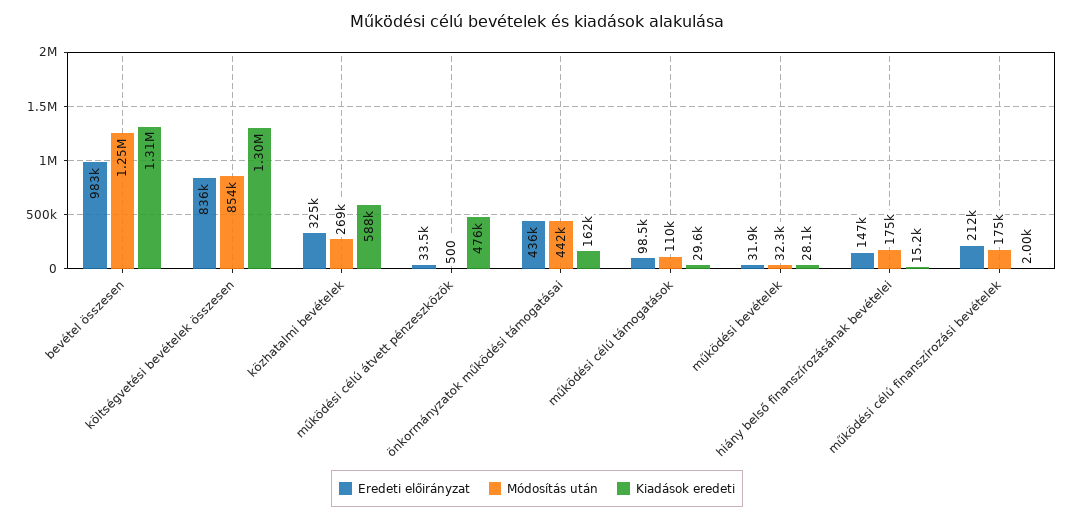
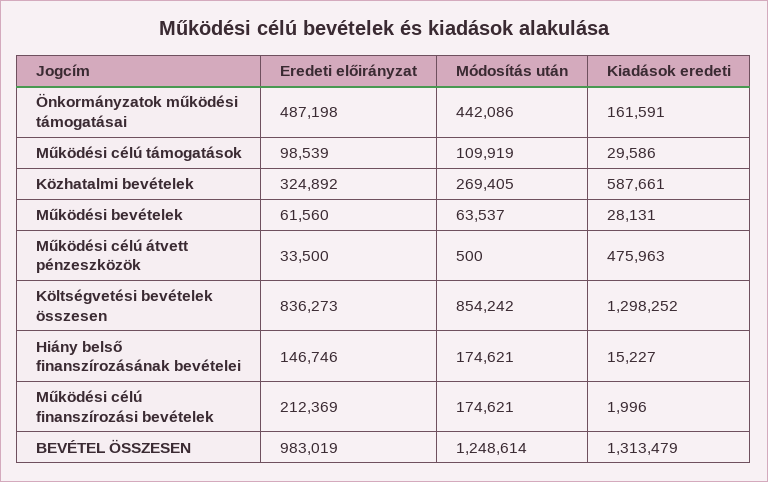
  {
    "Eredeti előirányzat": {
      "bevétel összesen": 983019,
      "költségvetési bevételek összesen": 836273,
      "közhatalmi bevételek": 324892,
      "működési célú átvett pénzeszközök": 33500,
-     "önkormányzatok működési támogatásai": 436000,
+     "önkormányzatok működési támogatásai": 487198,
      "működési célú támogatások": 98539,
-     "működési bevételek": 31900,
+     "működési bevételek": 61560,
      "hiány belső finanszírozásának bevételei": 146746,
      "működési célú finanszírozási bevételek": 212369
    },
    "Módosítás után": {
      "bevétel összesen": 1248614,
      "költségvetési bevételek összesen": 854242,
      "közhatalmi bevételek": 269405,
      "működési célú átvett pénzeszközök": 500,
      "önkormányzatok működési támogatásai": 442086,
      "működési célú támogatások": 109919,
-     "működési bevételek": 32300,
+     "működési bevételek": 63537,
      "hiány belső finanszírozásának bevételei": 174621,
      "működési célú finanszírozási bevételek": 174621
    },
    "Kiadások eredeti": {
      "bevétel összesen": 1313479,
      "költségvetési bevételek összesen": 1298252,
      "közhatalmi bevételek": 587661,
      "működési célú átvett pénzeszközök": 475963,
      "önkormányzatok működési támogatásai": 161591,
      "működési célú támogatások": 29586,
      "működési bevételek": 28131,
      "hiány belső finanszírozásának bevételei": 15227,
      "működési célú finanszírozási bevételek": 1996
    }
  }

